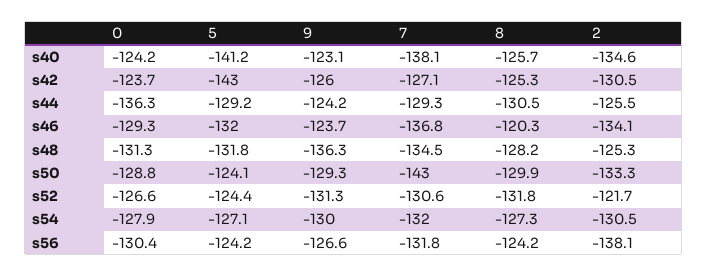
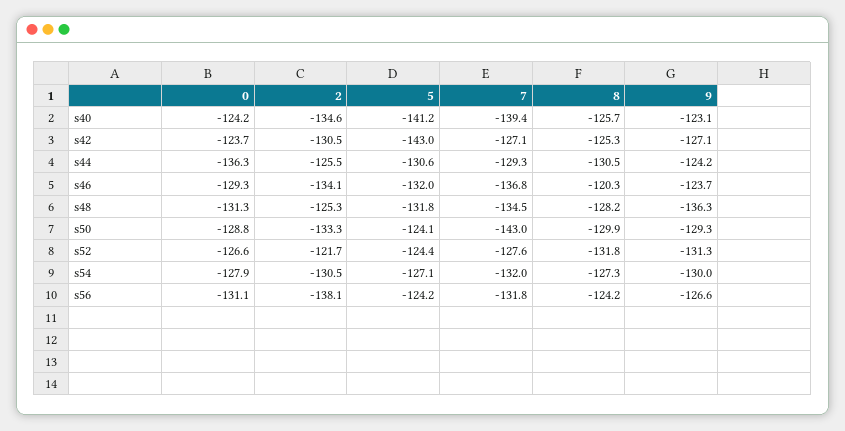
  {
    "0": {
      "s40": -124.2,
      "s42": -123.7,
      "s44": -136.3,
      "s46": -129.3,
      "s48": -131.3,
      "s50": -128.8,
      "s52": -126.6,
      "s54": -127.9,
-     "s56": -130.4
+     "s56": -131.1
    },
    "5": {
      "s40": -141.2,
      "s42": -143,
-     "s44": -129.2,
+     "s44": -130.6,
      "s46": -132,
      "s48": -131.8,
      "s50": -124.1,
      "s52": -124.4,
      "s54": -127.1,
      "s56": -124.2
    },
    "9": {
      "s40": -123.1,
-     "s42": -126,
+     "s42": -127.1,
      "s44": -124.2,
      "s46": -123.7,
      "s48": -136.3,
      "s50": -129.3,
      "s52": -131.3,
      "s54": -130,
      "s56": -126.6
    },
    "7": {
-     "s40": -138.1,
+     "s40": -139.4,
      "s42": -127.1,
      "s44": -129.3,
      "s46": -136.8,
      "s48": -134.5,
      "s50": -143,
-     "s52": -130.6,
+     "s52": -127.6,
      "s54": -132,
      "s56": -131.8
    },
    "8": {
      "s40": -125.7,
      "s42": -125.3,
      "s44": -130.5,
      "s46": -120.3,
      "s48": -128.2,
      "s50": -129.9,
      "s52": -131.8,
      "s54": -127.3,
      "s56": -124.2
    },
    "2": {
      "s40": -134.6,
      "s42": -130.5,
      "s44": -125.5,
      "s46": -134.1,
      "s48": -125.3,
      "s50": -133.3,
      "s52": -121.7,
      "s54": -130.5,
      "s56": -138.1
    }
  }

